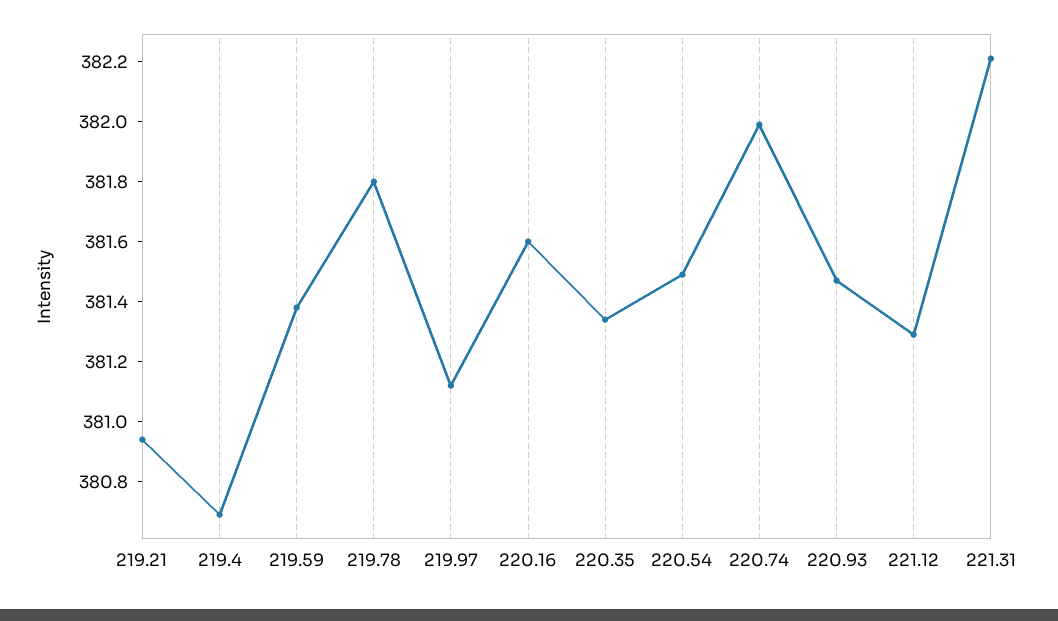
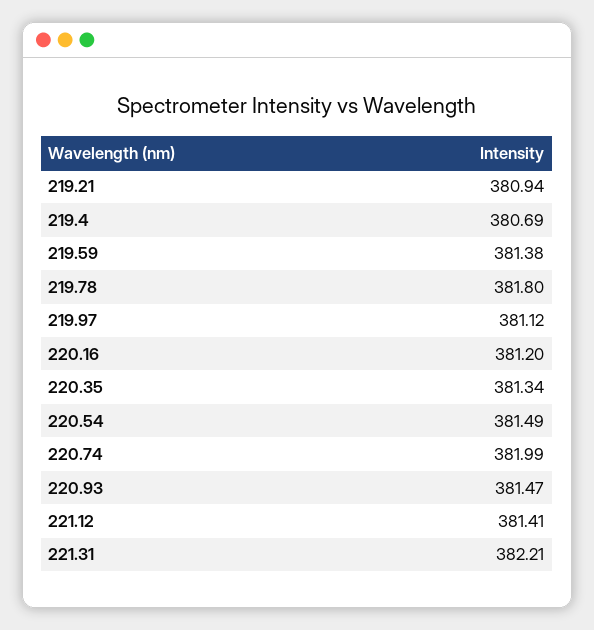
  {
    "219.21": 380.94,
    "219.4": 380.69,
    "219.59": 381.38,
    "219.78": 381.8,
    "219.97": 381.12,
-   "220.16": 381.6,
+   "220.16": 381.2,
    "220.35": 381.34,
    "220.54": 381.49,
    "220.74": 381.99,
    "220.93": 381.47,
-   "221.12": 381.3,
+   "221.12": 381.41,
    "221.31": 382.21
  }

